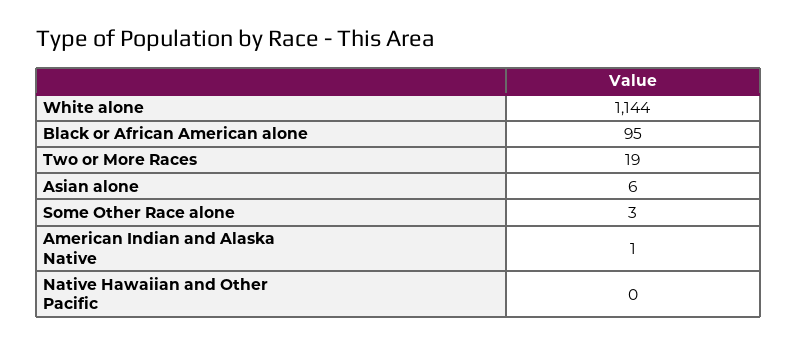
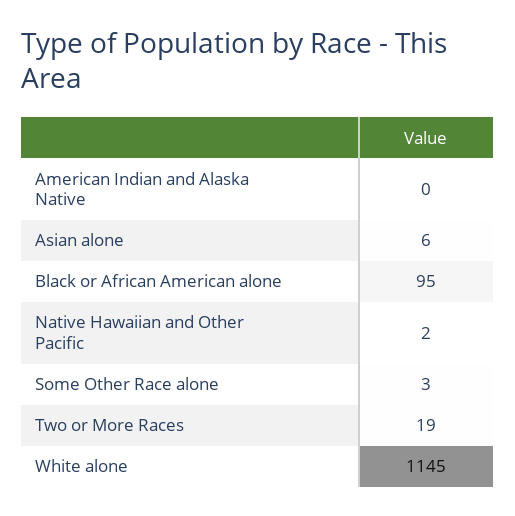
  {
-   "White alone": 1144,
+   "White alone": 1145,
    "Black or African American alone": 95,
    "Two or More Races": 19,
    "Asian alone": 6,
    "Some Other Race alone": 3,
-   "American Indian and Alaska Native": 1,
+   "American Indian and Alaska Native": 0,
-   "Native Hawaiian and Other Pacific": 0
+   "Native Hawaiian and Other Pacific": 2
  }

